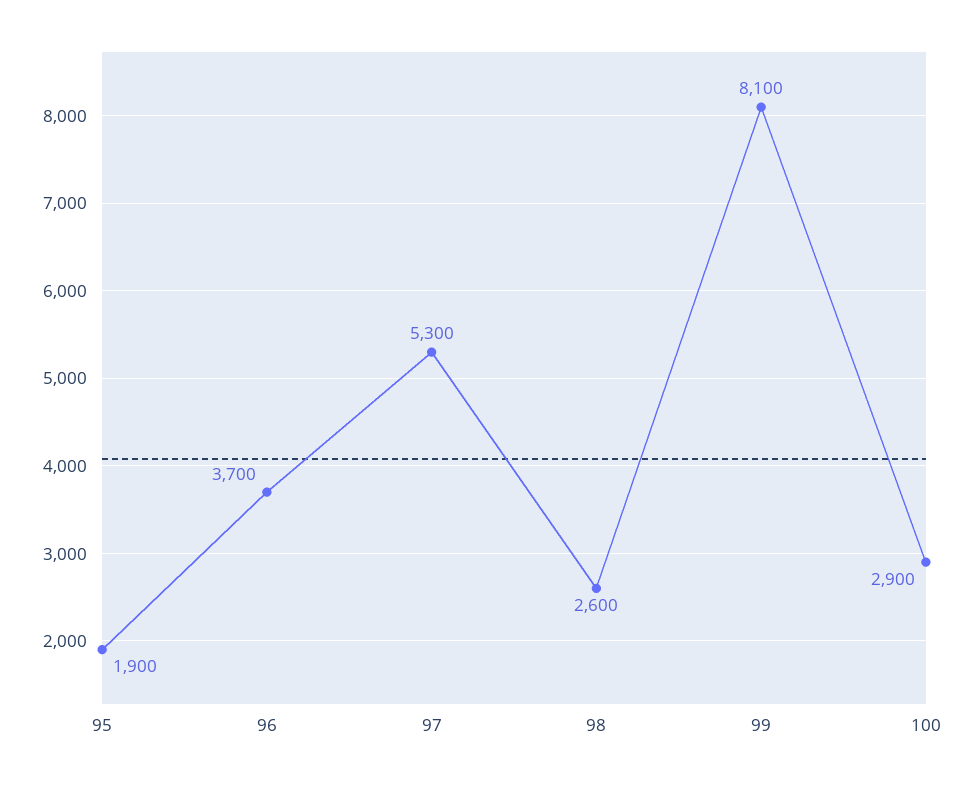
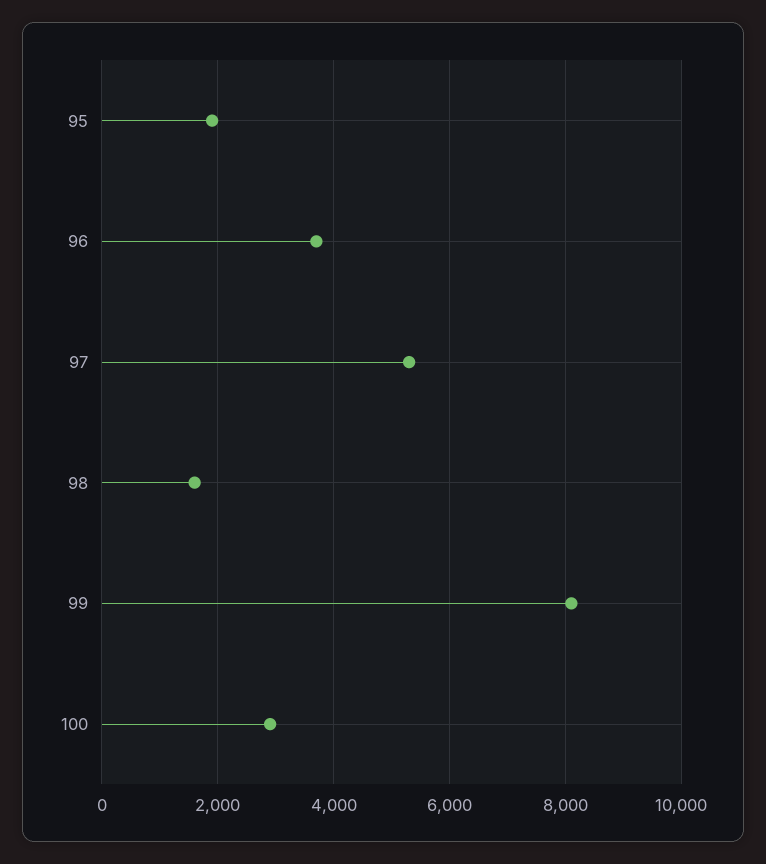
  {
    "95": 1900,
    "96": 3700,
    "97": 5300,
-   "98": 2600,
+   "98": 1600,
    "99": 8100,
    "100": 2900
  }

